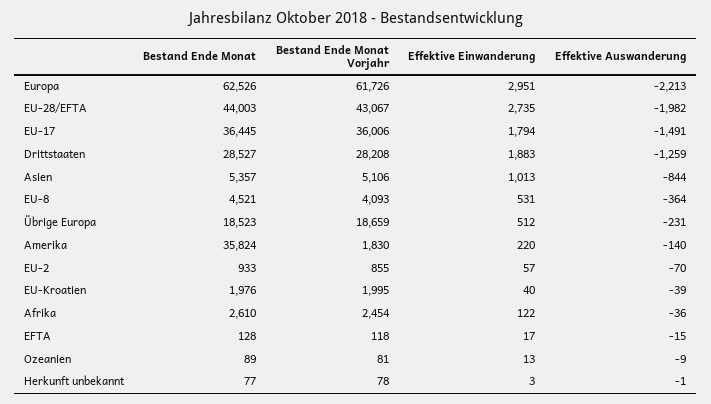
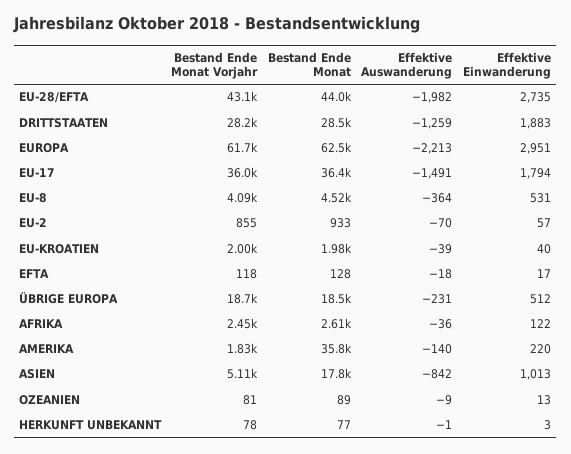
  {
    "Bestand Ende Monat": {
      "Europa": 62526,
      "EU-28/EFTA": 44003,
      "EU-17": 36445,
      "Drittstaaten": 28527,
-     "Asien": 5357,
+     "Asien": 17800,
      "EU-8": 4521,
      "Übrige Europa": 18523,
      "Amerika": 35824,
      "EU-2": 933,
      "EU-Kroatien": 1976,
      "Afrika": 2610,
      "EFTA": 128,
      "Ozeanien": 89,
      "Herkunft unbekannt": 77
    },
    "Bestand Ende Monat Vorjahr": {
      "Europa": 61726,
      "EU-28/EFTA": 43067,
      "EU-17": 36006,
      "Drittstaaten": 28208,
      "Asien": 5106,
      "EU-8": 4093,
      "Übrige Europa": 18659,
      "Amerika": 1830,
      "EU-2": 855,
      "EU-Kroatien": 1995,
      "Afrika": 2454,
      "EFTA": 118,
      "Ozeanien": 81,
      "Herkunft unbekannt": 78
    },
    "Effektive Einwanderung": {
      "Europa": 2951,
      "EU-28/EFTA": 2735,
      "EU-17": 1794,
      "Drittstaaten": 1883,
      "Asien": 1013,
      "EU-8": 531,
      "Übrige Europa": 512,
      "Amerika": 220,
      "EU-2": 57,
      "EU-Kroatien": 40,
      "Afrika": 122,
      "EFTA": 17,
      "Ozeanien": 13,
      "Herkunft unbekannt": 3
    },
    "Effektive Auswanderung": {
      "Europa": -2213,
      "EU-28/EFTA": -1982,
      "EU-17": -1491,
      "Drittstaaten": -1259,
-     "Asien": -844,
+     "Asien": -842,
      "EU-8": -364,
      "Übrige Europa": -231,
      "Amerika": -140,
      "EU-2": -70,
      "EU-Kroatien": -39,
      "Afrika": -36,
-     "EFTA": -15,
+     "EFTA": -18,
      "Ozeanien": -9,
      "Herkunft unbekannt": -1
    }
  }

